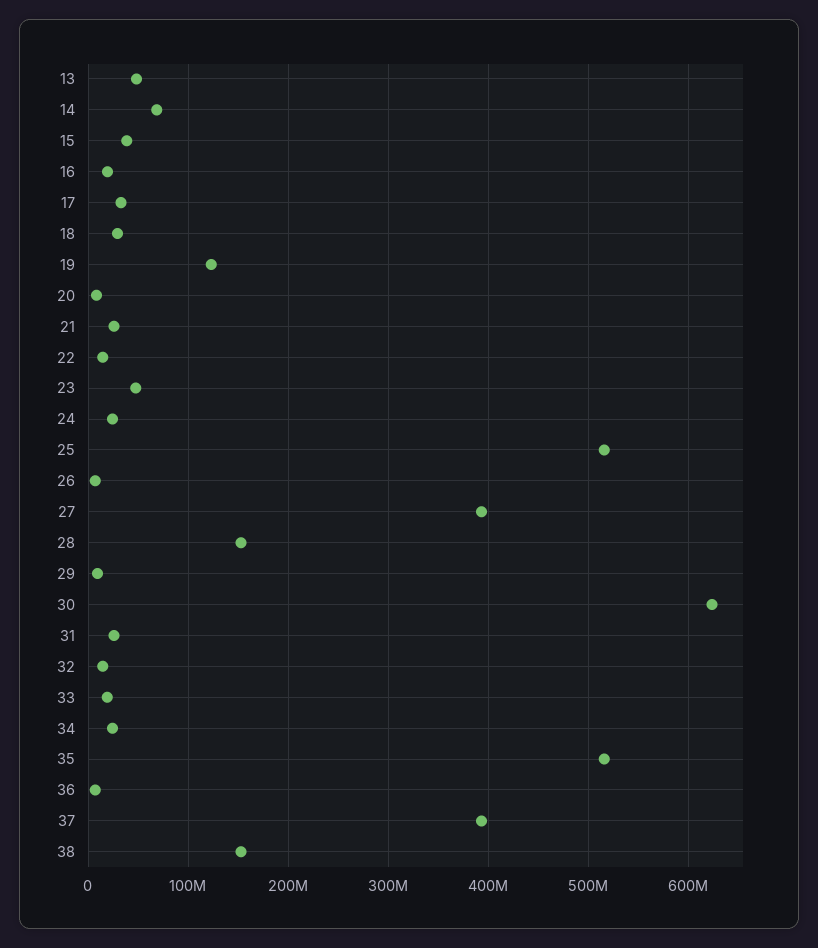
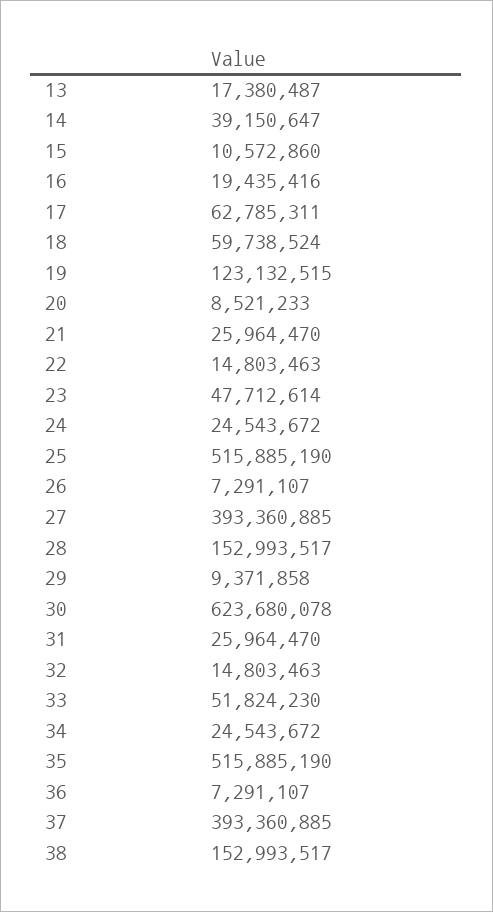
  {
-   "13": 50000000,
+   "13": 17380487,
-   "14": 70000000,
+   "14": 39150647,
-   "15": 40000000,
+   "15": 10572860,
    "16": 19435416,
-   "17": 30000000,
+   "17": 62785311,
-   "18": 30000000,
+   "18": 59738524,
    "19": 123132515,
    "20": 8521233,
    "21": 25964470,
    "22": 14803463,
    "23": 47712614,
    "24": 24543672,
    "25": 515885190,
    "26": 7291107,
    "27": 393360885,
    "28": 152993517,
    "29": 9371858,
    "30": 623680078,
    "31": 25964470,
    "32": 14803463,
-   "33": 20000000,
+   "33": 51824230,
    "34": 24543672,
    "35": 515885190,
    "36": 7291107,
    "37": 393360885,
    "38": 152993517
  }

